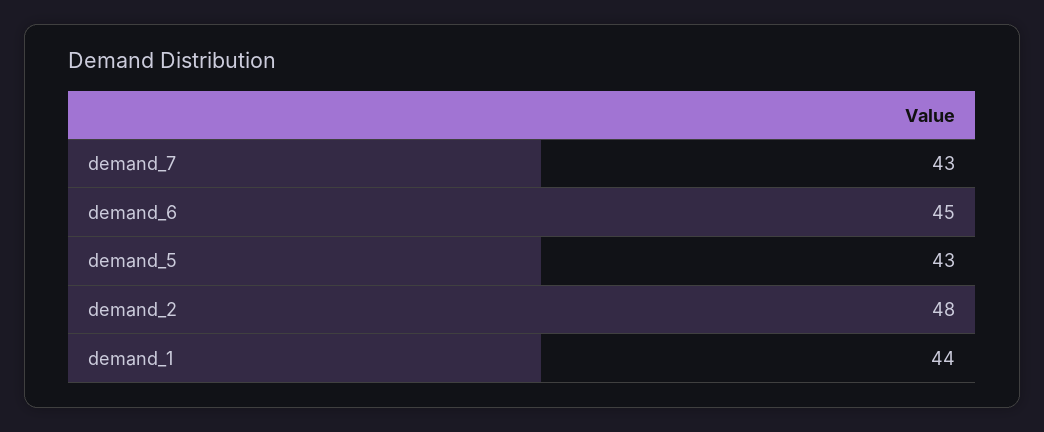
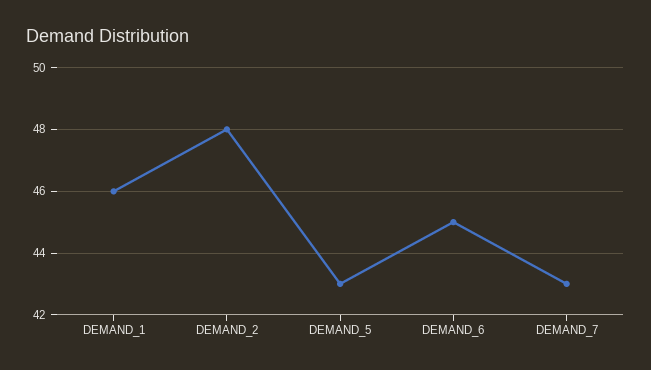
  {
    "demand_7": 43,
    "demand_6": 45,
    "demand_5": 43,
    "demand_2": 48,
-   "demand_1": 44
+   "demand_1": 46
  }

